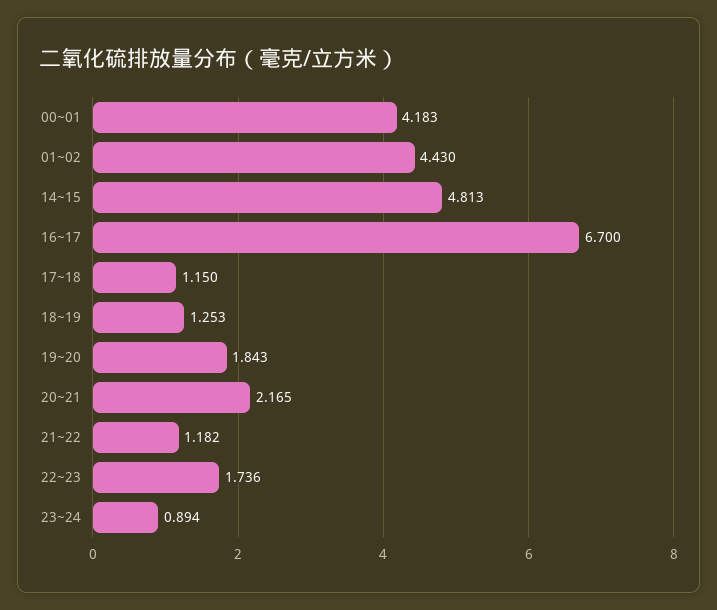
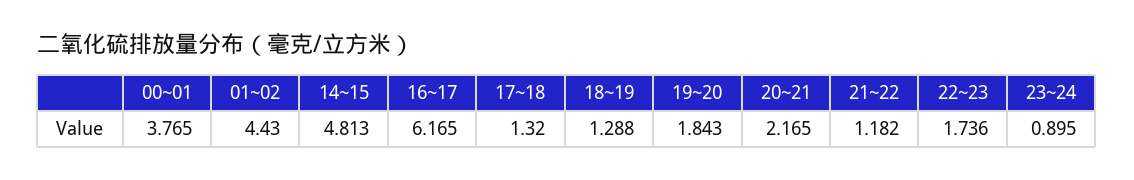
  {
-   "00~01": 4.183,
+   "00~01": 3.765,
    "01~02": 4.43,
    "14~15": 4.813,
-   "16~17": 6.7,
+   "16~17": 6.165,
-   "17~18": 1.15,
+   "17~18": 1.32,
-   "18~19": 1.253,
+   "18~19": 1.288,
    "19~20": 1.843,
    "20~21": 2.165,
    "21~22": 1.182,
    "22~23": 1.736,
-   "23~24": 0.894
+   "23~24": 0.895
  }

